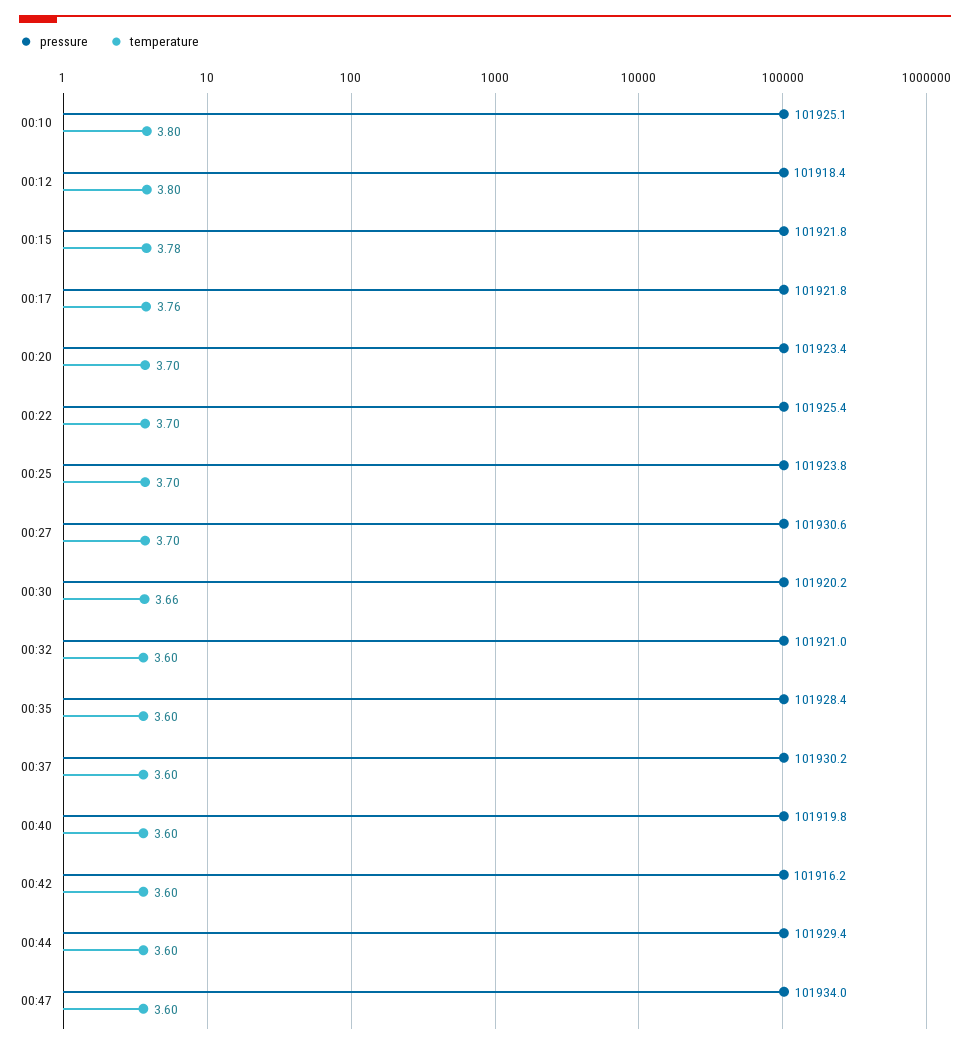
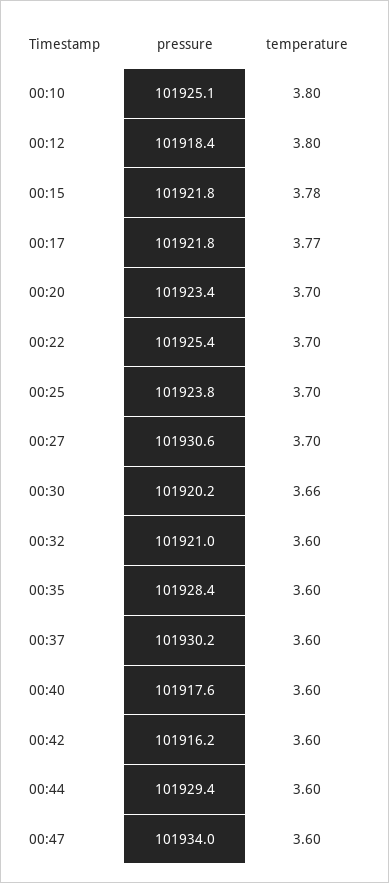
  {
    "pressure": {
      "00:10": 101925.1,
      "00:12": 101918.4,
      "00:15": 101921.8,
      "00:17": 101921.8,
      "00:20": 101923.4,
      "00:22": 101925.4,
      "00:25": 101923.8,
      "00:27": 101930.6,
      "00:30": 101920.2,
      "00:32": 101921,
      "00:35": 101928.4,
      "00:37": 101930.2,
-     "00:40": 101919.8,
+     "00:40": 101917.6,
      "00:42": 101916.2,
      "00:44": 101929.4,
      "00:47": 101934
    },
    "temperature": {
      "00:10": 3.8,
      "00:12": 3.8,
      "00:15": 3.78,
-     "00:17": 3.76,
+     "00:17": 3.77,
      "00:20": 3.7,
      "00:22": 3.7,
      "00:25": 3.7,
      "00:27": 3.7,
      "00:30": 3.66,
      "00:32": 3.6,
      "00:35": 3.6,
      "00:37": 3.6,
      "00:40": 3.6,
      "00:42": 3.6,
      "00:44": 3.6,
      "00:47": 3.6
    }
  }

